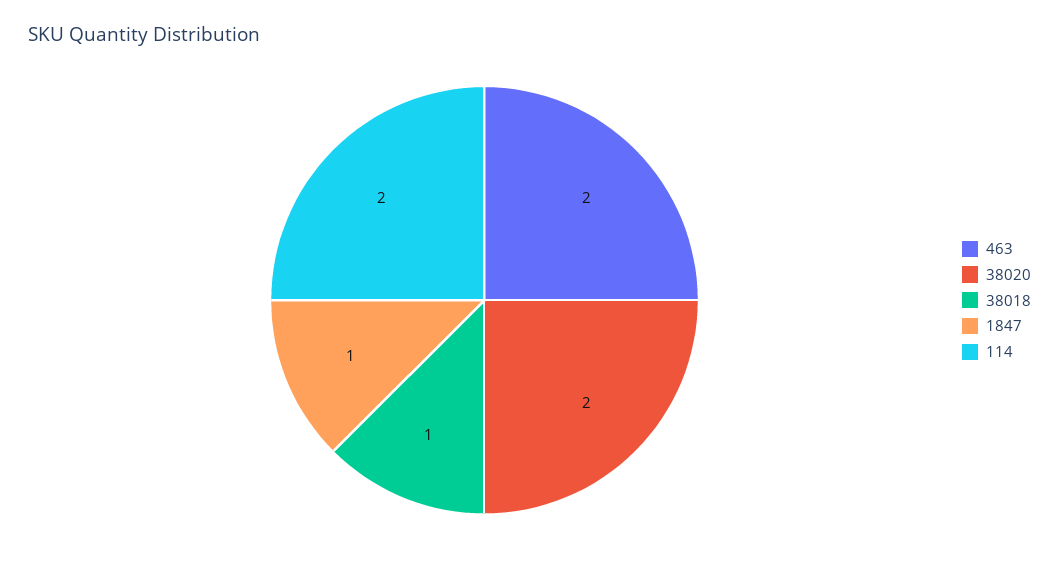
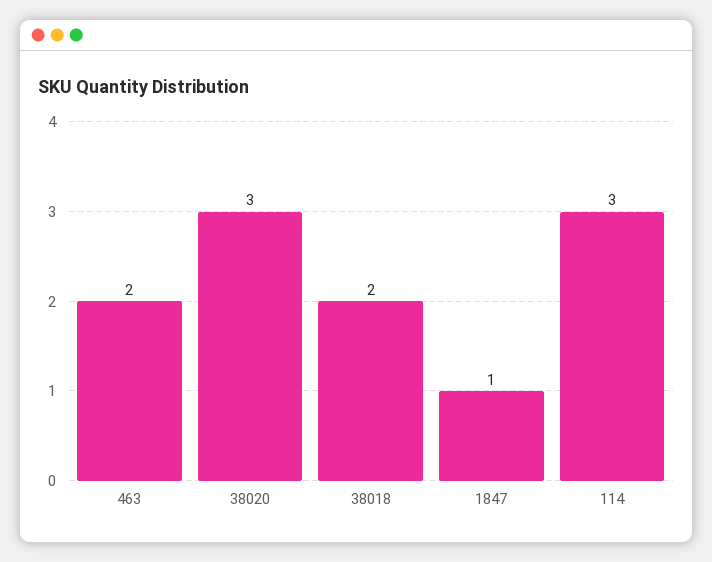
  {
    "463": 2,
-   "38020": 2,
+   "38020": 3,
-   "38018": 1,
+   "38018": 2,
    "1847": 1,
-   "114": 2
+   "114": 3
  }

